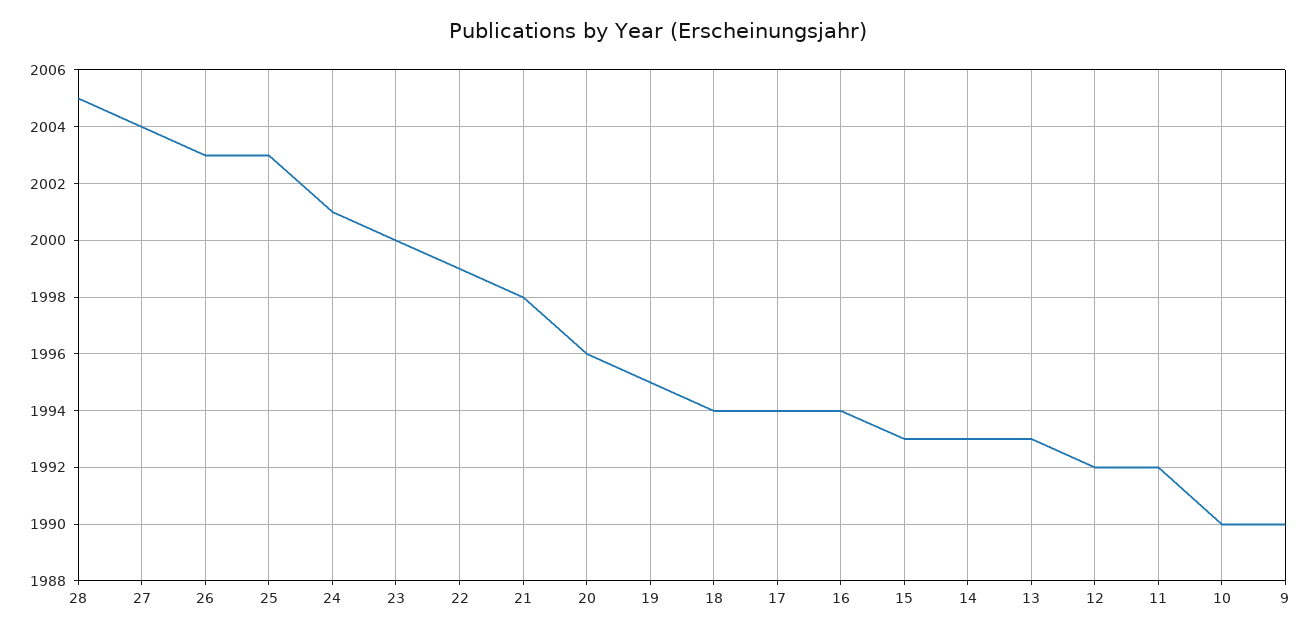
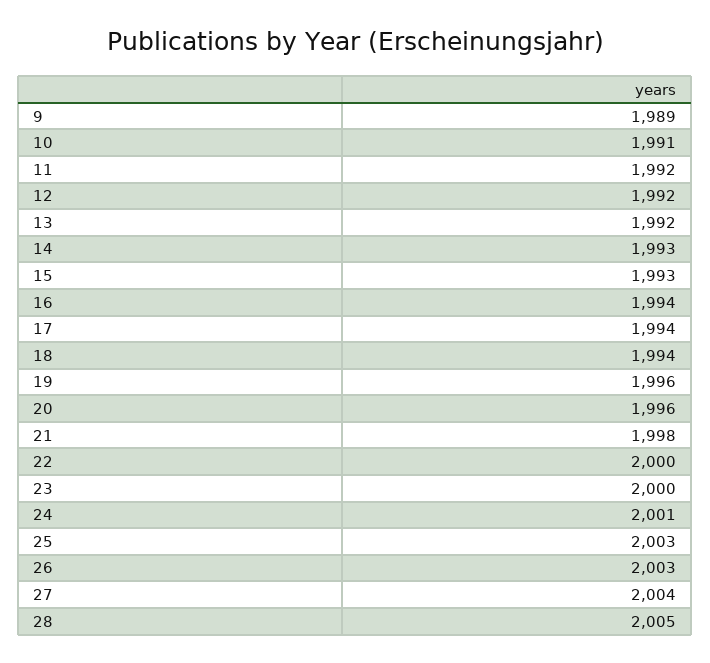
  {
    "28": 2005,
    "27": 2004,
    "26": 2003,
    "25": 2003,
    "24": 2001,
    "23": 2000,
-   "22": 1999,
+   "22": 2000,
    "21": 1998,
    "20": 1996,
-   "19": 1995,
+   "19": 1996,
    "18": 1994,
    "17": 1994,
    "16": 1994,
    "15": 1993,
    "14": 1993,
-   "13": 1993,
+   "13": 1992,
    "12": 1992,
    "11": 1992,
-   "10": 1990,
+   "10": 1991,
-   "9": 1990
+   "9": 1989
  }

